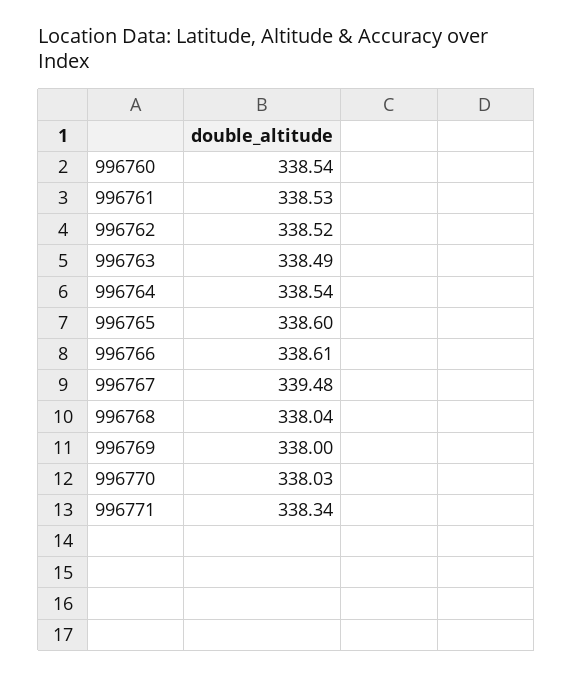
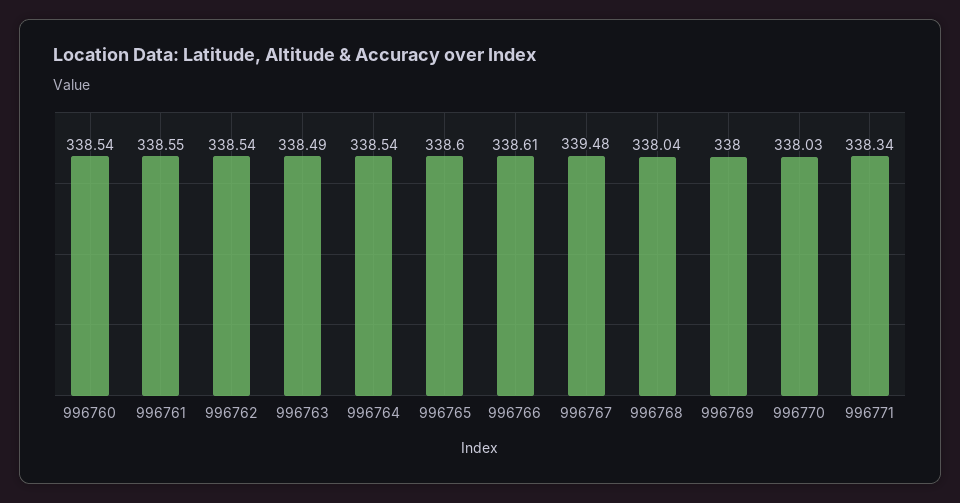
  {
    "996760": 338.54,
-   "996761": 338.53,
+   "996761": 338.55,
-   "996762": 338.52,
+   "996762": 338.54,
    "996763": 338.49,
    "996764": 338.54,
    "996765": 338.6,
    "996766": 338.61,
    "996767": 339.48,
    "996768": 338.04,
    "996769": 338,
    "996770": 338.03,
    "996771": 338.34
  }

